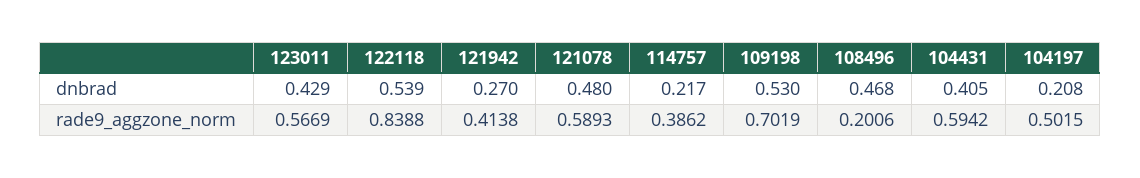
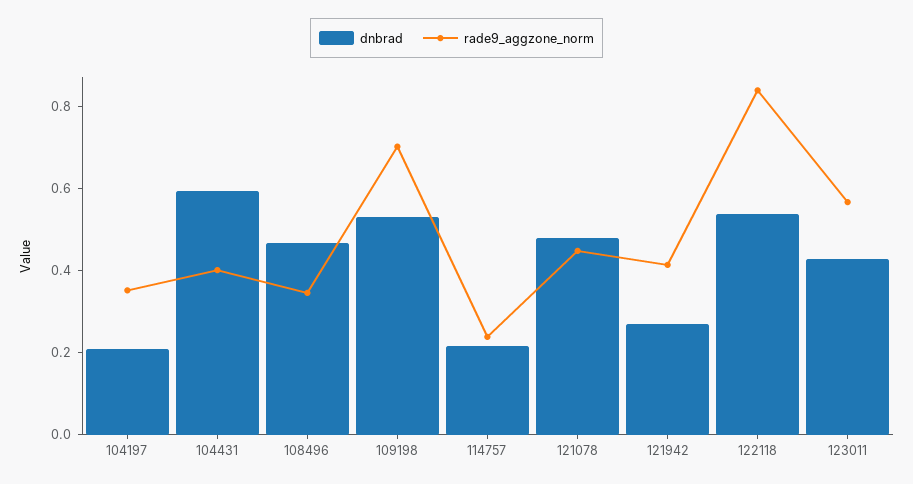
  {
    "dnbrad": {
      "123011": 0.429,
      "122118": 0.539,
      "121942": 0.27,
      "121078": 0.48,
      "114757": 0.217,
      "109198": 0.53,
      "108496": 0.468,
-     "104431": 0.405,
+     "104431": 0.6,
      "104197": 0.208
    },
    "rade9_aggzone_norm": {
      "123011": 0.5669,
      "122118": 0.8388,
      "121942": 0.4138,
-     "121078": 0.5893,
+     "121078": 0.45,
-     "114757": 0.3862,
+     "114757": 0.25,
      "109198": 0.7019,
-     "108496": 0.2006,
+     "108496": 0.35,
-     "104431": 0.5942,
+     "104431": 0.4,
-     "104197": 0.5015
+     "104197": 0.35
    }
  }

